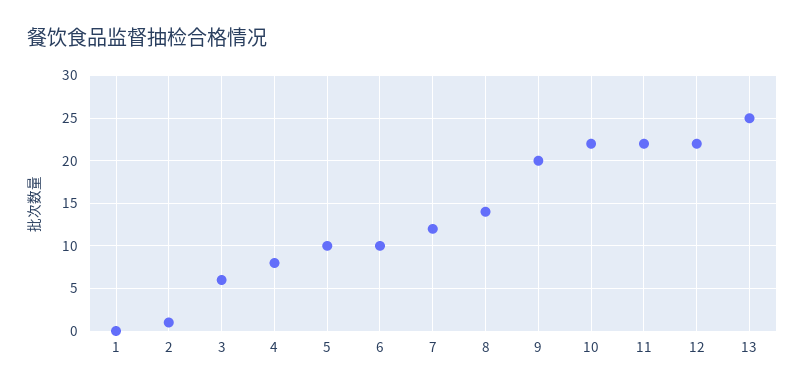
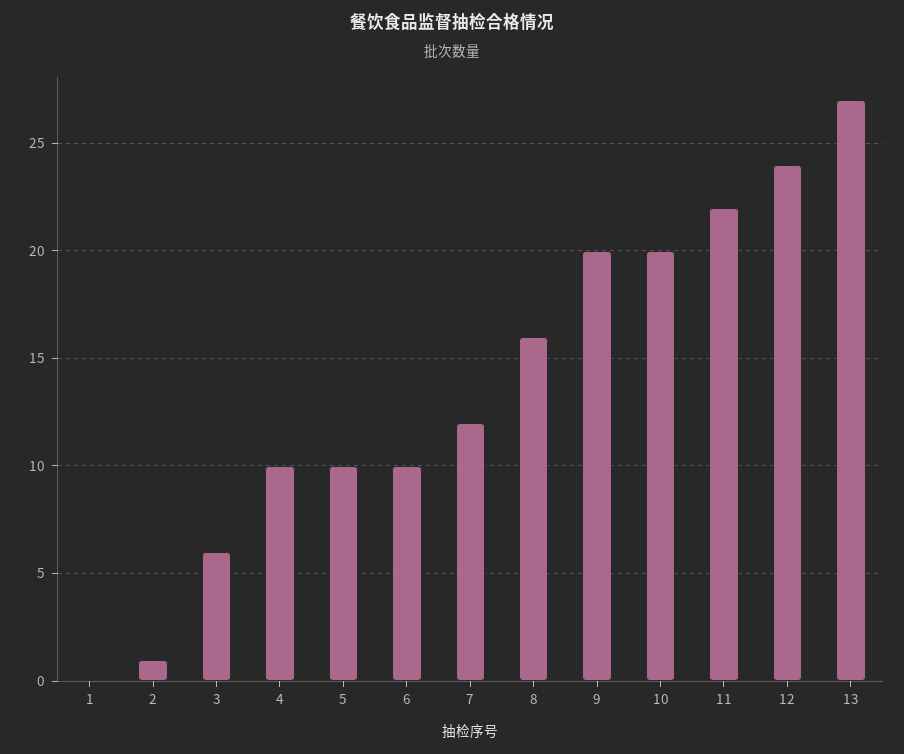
  {
    "1": 0,
    "2": 1,
    "3": 6,
-   "4": 8,
+   "4": 10,
    "5": 10,
    "6": 10,
    "7": 12,
-   "8": 14,
+   "8": 16,
    "9": 20,
-   "10": 22,
+   "10": 20,
    "11": 22,
-   "12": 22,
+   "12": 24,
-   "13": 25
+   "13": 27
  }

